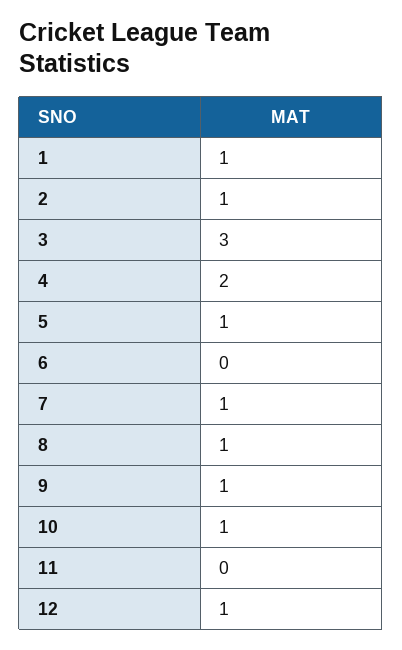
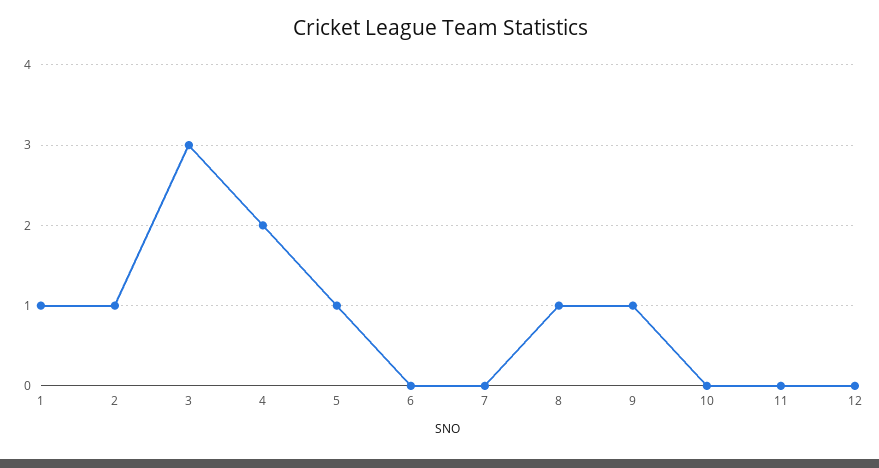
  {
    "1": 1,
    "2": 1,
    "3": 3,
    "4": 2,
    "5": 1,
    "6": 0,
-   "7": 1,
+   "7": 0,
    "8": 1,
    "9": 1,
-   "10": 1,
+   "10": 0,
    "11": 0,
-   "12": 1
+   "12": 0
  }

